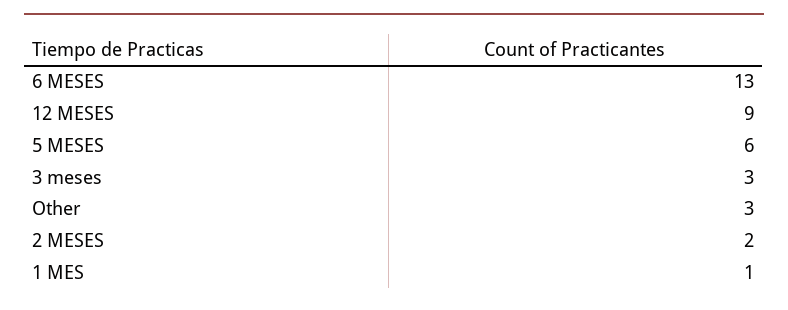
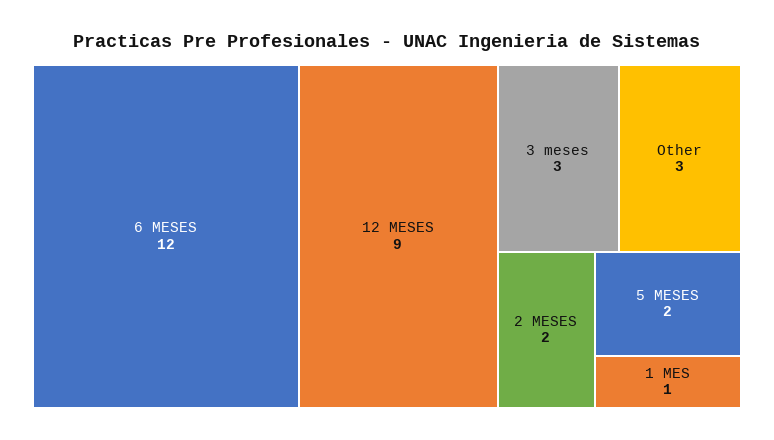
  {
-   "6 MESES": 13,
+   "6 MESES": 12,
    "12 MESES": 9,
-   "5 MESES": 6,
+   "5 MESES": 2,
    "3 meses": 3,
    "Other": 3,
    "2 MESES": 2,
    "1 MES": 1
  }

